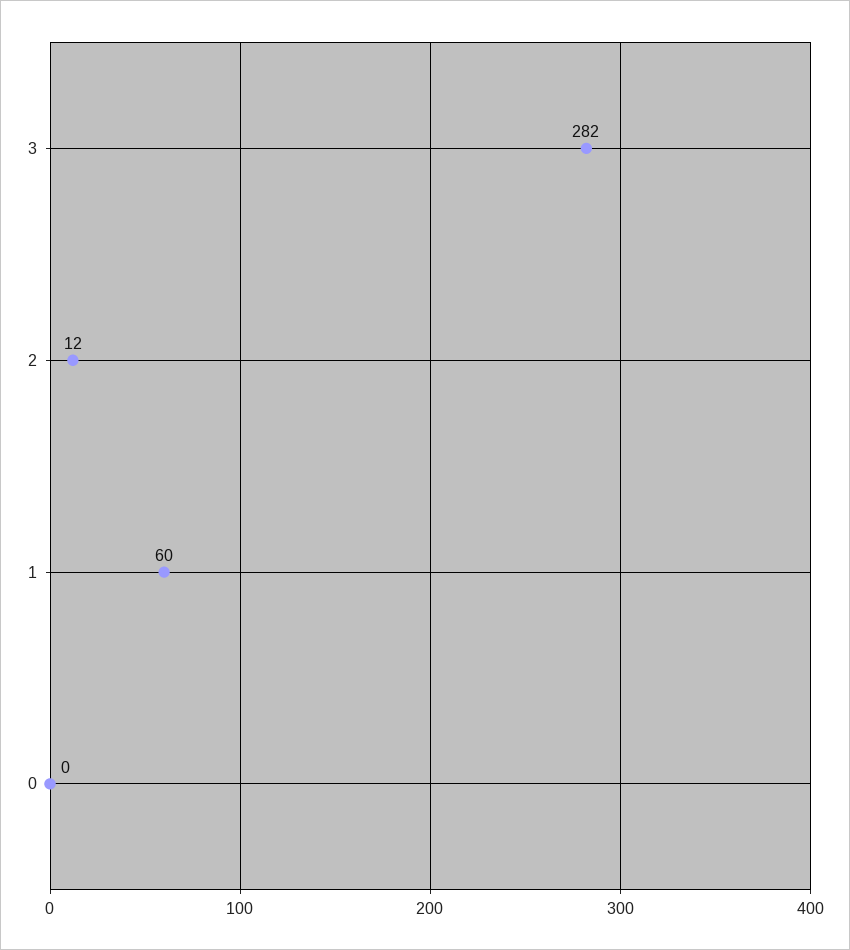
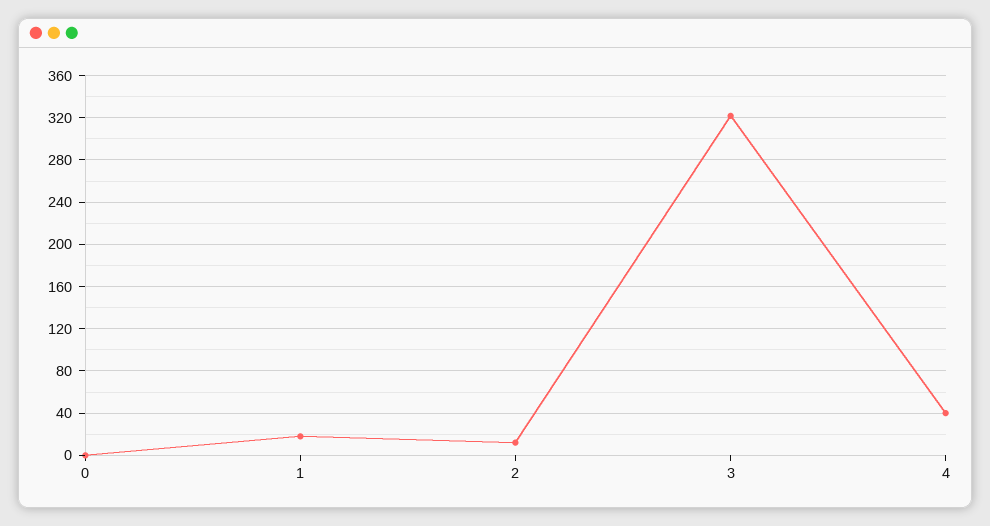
  {
-   "3": 282,
+   "3": 320,
    "2": 12,
-   "1": 60,
+   "1": 20,
-   "0": 0
+   "0": 0,
+   "4": 40
  }

